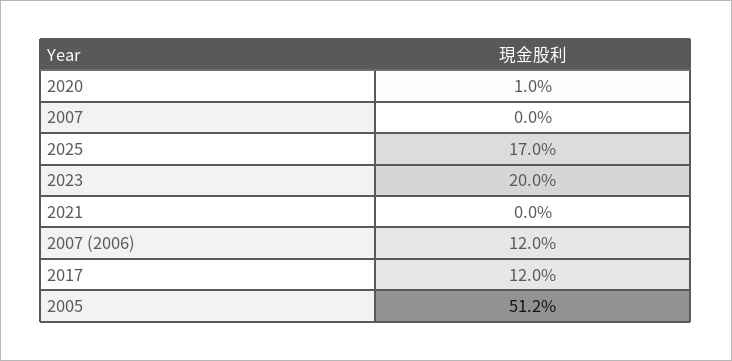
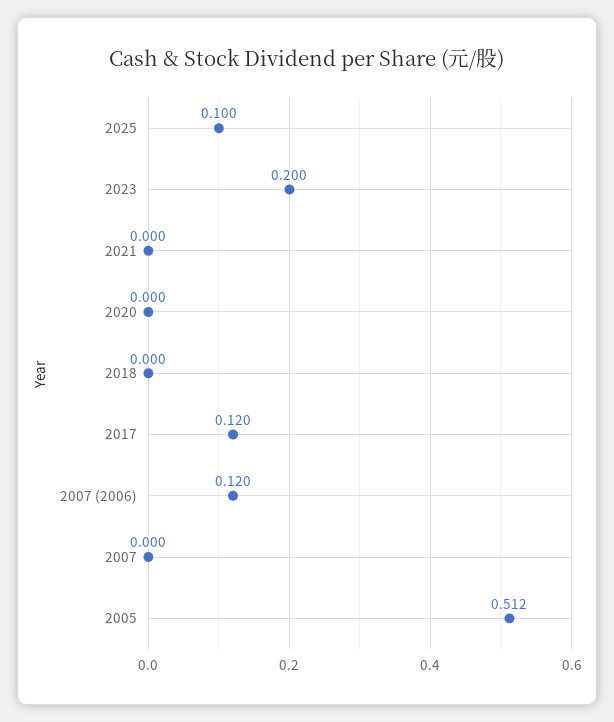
  {
-   "2020": 0.01,
+   "2020": 0,
    "2007": 0,
-   "2025": 0.17,
+   "2025": 0.1,
    "2023": 0.2,
    "2021": 0,
    "2007 (2006)": 0.12,
    "2017": 0.12,
-   "2005": 0.512
+   "2005": 0.512,
+   "2018": 0
  }

